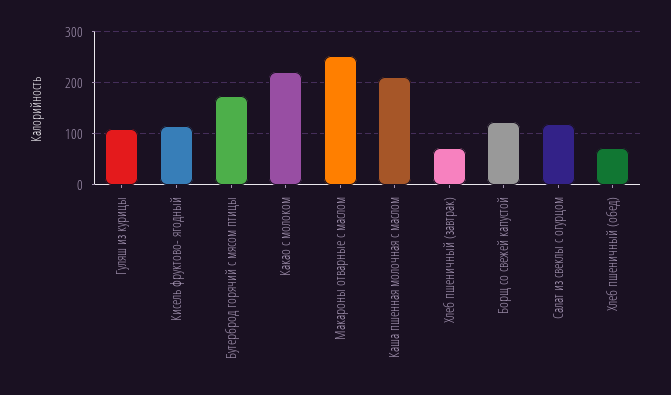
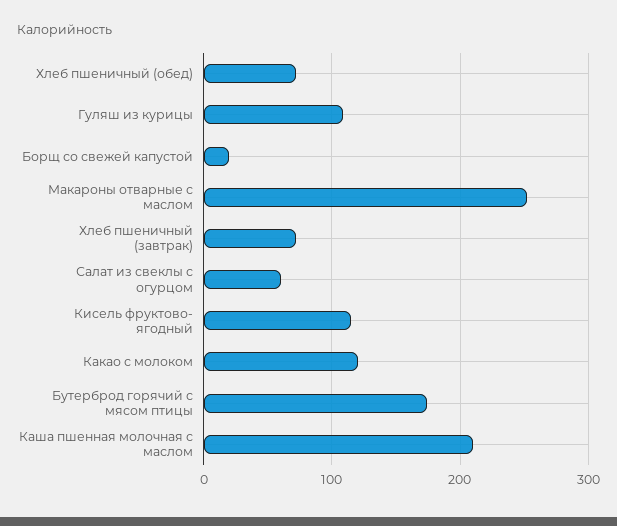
  {
    "Гуляш из курицы": 110,
    "Кисель фруктово- ягодный": 110,
    "Бутерброд горячий с мясом птицы": 170,
-   "Какао с молоком": 220,
+   "Какао с молоком": 120,
    "Макароны отварные с маслом": 250,
    "Каша пшенная молочная с маслом": 210,
    "Хлеб пшеничный (завтрак)": 70,
-   "Борщ со свежей капустой": 120,
+   "Борщ со свежей капустой": 20,
-   "Салат из свеклы с огурцом": 120,
+   "Салат из свеклы с огурцом": 60,
    "Хлеб пшеничный (обед)": 70
  }

